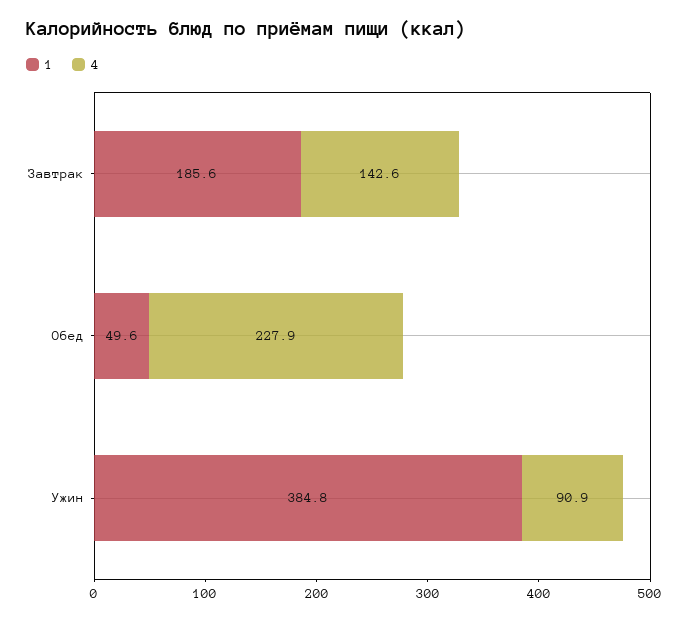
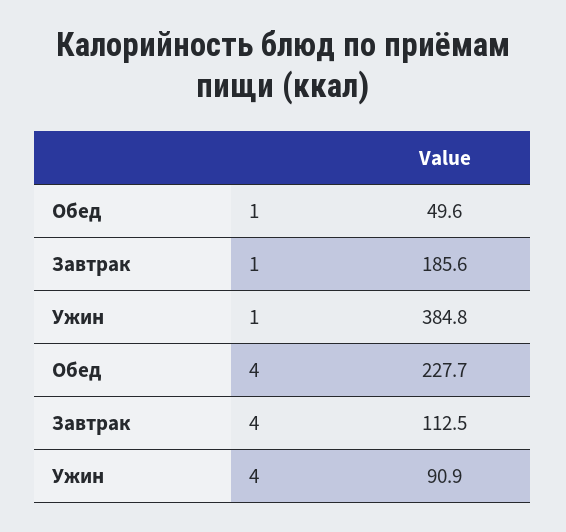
  {
    "1": {
      "Завтрак": 185.6,
      "Обед": 49.6,
      "Ужин": 384.8
    },
    "4": {
-     "Завтрак": 142.6,
+     "Завтрак": 112.5,
-     "Обед": 227.9,
+     "Обед": 227.7,
      "Ужин": 90.9
    }
  }

